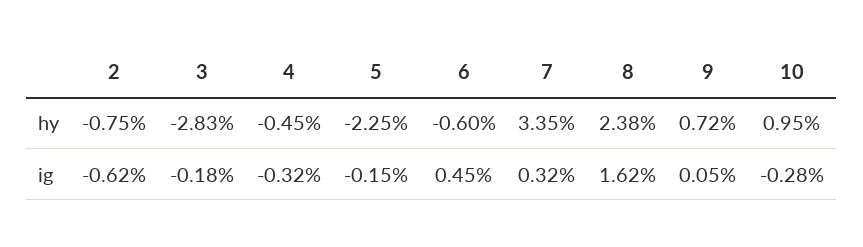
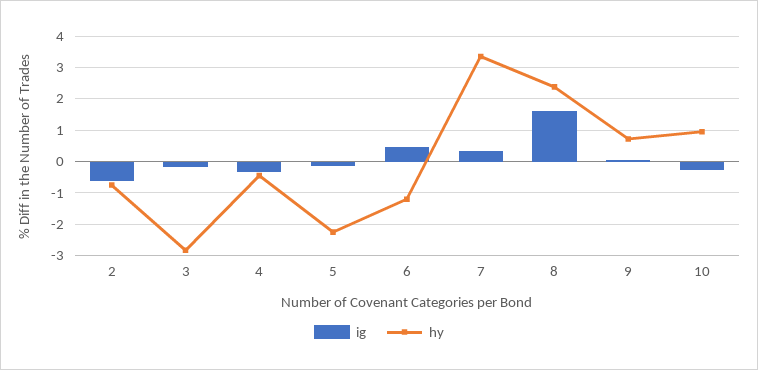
  {
    "hy": {
      "2": -0.75,
      "3": -2.83,
      "4": -0.45,
      "5": -2.25,
-     "6": -0.6,
+     "6": -1.2,
      "7": 3.35,
      "8": 2.38,
      "9": 0.72,
      "10": 0.95
    },
    "ig": {
      "2": -0.62,
      "3": -0.18,
      "4": -0.32,
      "5": -0.15,
      "6": 0.45,
      "7": 0.32,
      "8": 1.62,
      "9": 0.05,
      "10": -0.28
    }
  }

